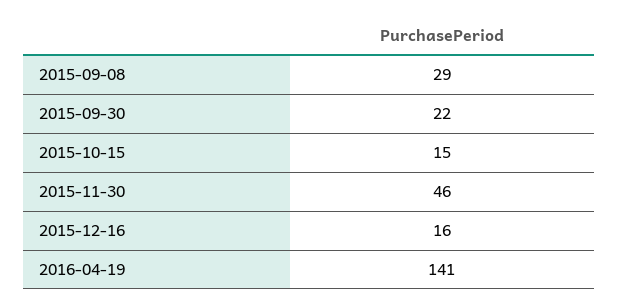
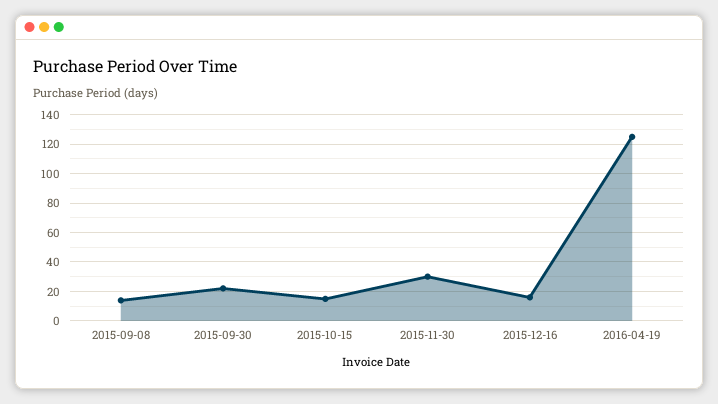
  {
-   "2015-09-08": 29,
+   "2015-09-08": 15,
    "2015-09-30": 22,
    "2015-10-15": 15,
-   "2015-11-30": 46,
+   "2015-11-30": 30,
    "2015-12-16": 16,
-   "2016-04-19": 141
+   "2016-04-19": 125
  }

